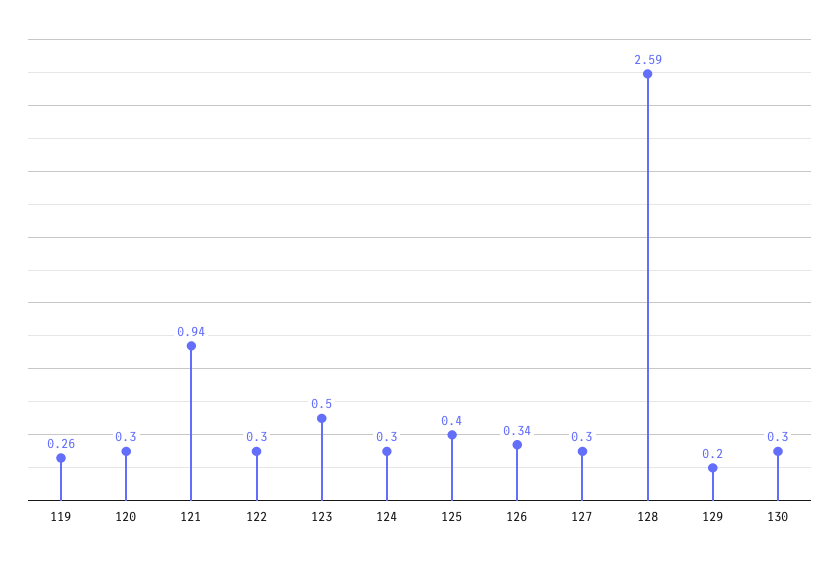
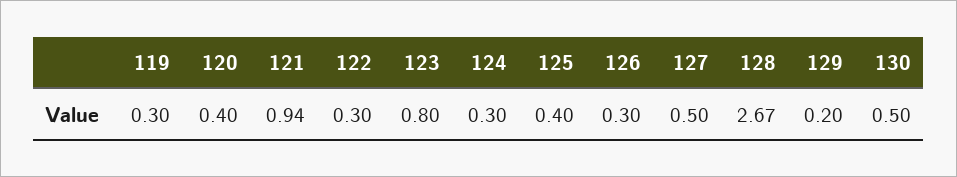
  {
-   "119": 0.26,
+   "119": 0.3,
-   "120": 0.3,
+   "120": 0.4,
    "121": 0.94,
    "122": 0.3,
-   "123": 0.5,
+   "123": 0.8,
    "124": 0.3,
    "125": 0.4,
-   "126": 0.34,
+   "126": 0.3,
-   "127": 0.3,
+   "127": 0.5,
-   "128": 2.59,
+   "128": 2.67,
    "129": 0.2,
-   "130": 0.3
+   "130": 0.5
  }

